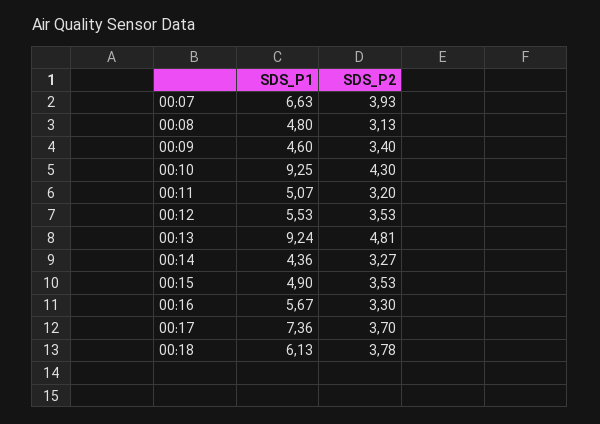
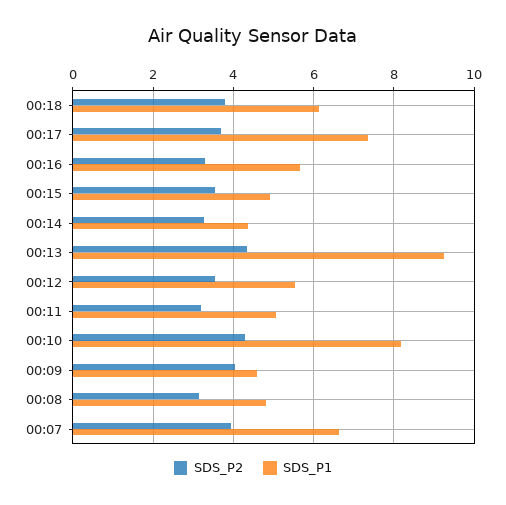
  {
    "SDS_P1": {
      "00:07": 6.63,
      "00:08": 4.8,
      "00:09": 4.6,
-     "00:10": 9.25,
+     "00:10": 8.2,
      "00:11": 5.07,
      "00:12": 5.53,
      "00:13": 9.24,
      "00:14": 4.36,
      "00:15": 4.9,
      "00:16": 5.67,
      "00:17": 7.36,
      "00:18": 6.13
    },
    "SDS_P2": {
      "00:07": 3.93,
      "00:08": 3.13,
-     "00:09": 3.4,
+     "00:09": 4,
      "00:10": 4.3,
      "00:11": 3.2,
      "00:12": 3.53,
-     "00:13": 4.81,
+     "00:13": 4.4,
      "00:14": 3.27,
      "00:15": 3.53,
      "00:16": 3.3,
      "00:17": 3.7,
      "00:18": 3.78
    }
  }

